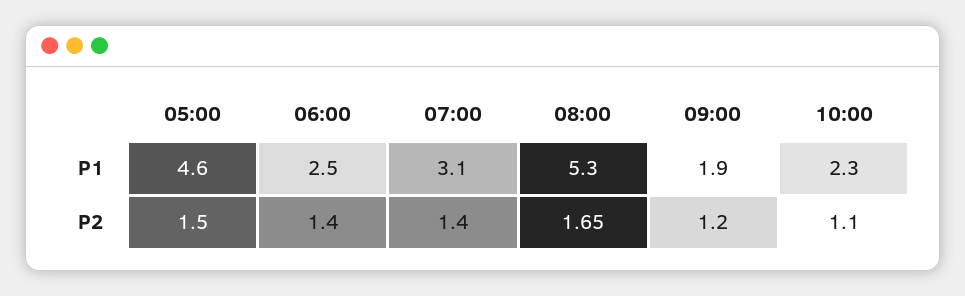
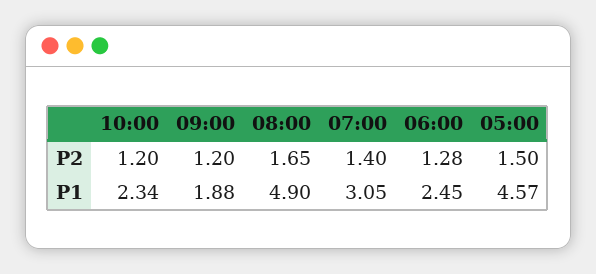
  {
    "05:00": {
      "P1": 4.57,
      "P2": 1.5
    },
    "06:00": {
      "P1": 2.45,
-     "P2": 1.4
+     "P2": 1.28
    },
    "07:00": {
      "P1": 3.05,
      "P2": 1.4
    },
    "08:00": {
-     "P1": 5.3,
+     "P1": 4.9,
      "P2": 1.65
    },
    "09:00": {
      "P1": 1.88,
      "P2": 1.2
    },
    "10:00": {
      "P1": 2.34,
-     "P2": 1.1
+     "P2": 1.2
    }
  }

